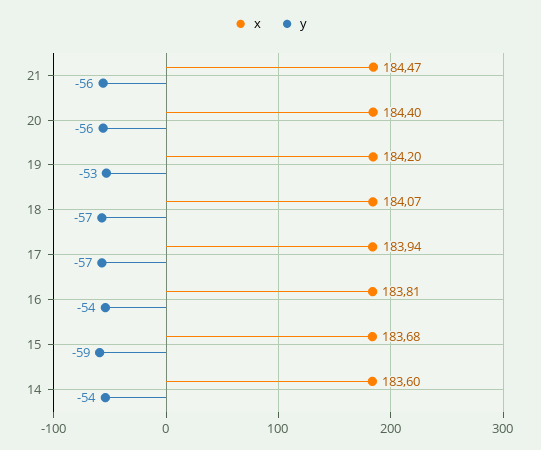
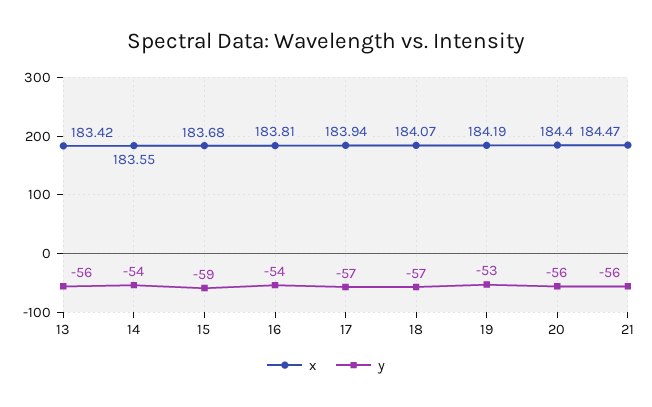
  {
    "x": {
      "21": 184.47,
      "20": 184.4,
-     "19": 184.2,
+     "19": 184.19,
      "18": 184.07,
      "17": 183.94,
      "16": 183.81,
      "15": 183.68,
-     "14": 183.6
+     "14": 183.55,
+     "13": 183.42
    },
    "y": {
      "21": -56,
      "20": -56,
      "19": -53,
      "18": -57,
      "17": -57,
      "16": -54,
      "15": -59,
-     "14": -54
+     "14": -54,
+     "13": -56
    }
  }

